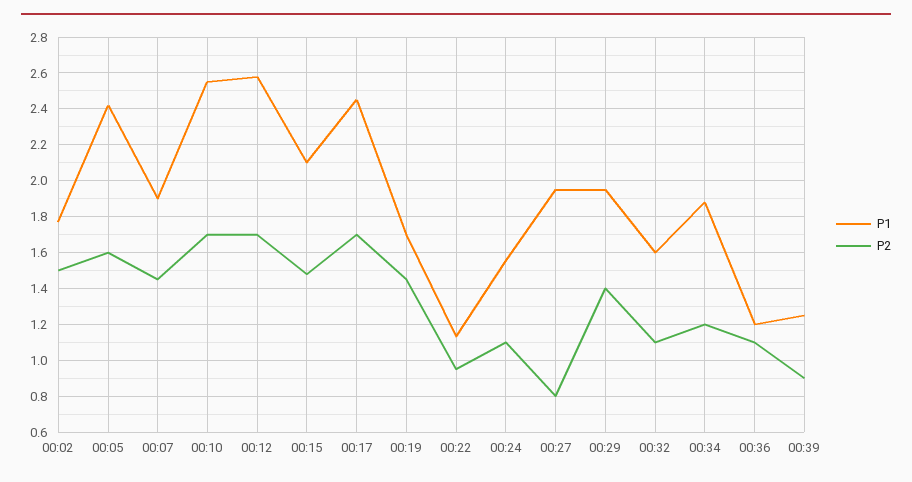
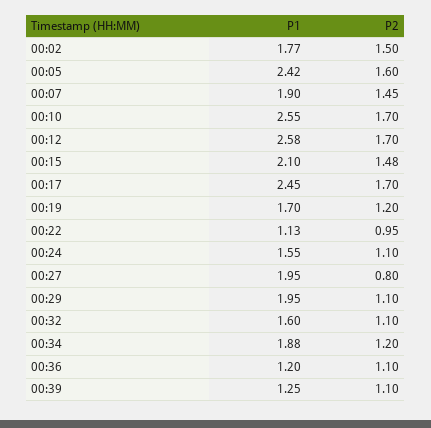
  {
    "P1": {
      "00:02": 1.77,
      "00:05": 2.42,
      "00:07": 1.9,
      "00:10": 2.55,
      "00:12": 2.58,
      "00:15": 2.1,
      "00:17": 2.45,
      "00:19": 1.7,
      "00:22": 1.13,
      "00:24": 1.55,
      "00:27": 1.95,
      "00:29": 1.95,
      "00:32": 1.6,
      "00:34": 1.88,
      "00:36": 1.2,
      "00:39": 1.25
    },
    "P2": {
      "00:02": 1.5,
      "00:05": 1.6,
      "00:07": 1.45,
      "00:10": 1.7,
      "00:12": 1.7,
      "00:15": 1.48,
      "00:17": 1.7,
-     "00:19": 1.45,
+     "00:19": 1.2,
      "00:22": 0.95,
      "00:24": 1.1,
      "00:27": 0.8,
-     "00:29": 1.4,
+     "00:29": 1.1,
      "00:32": 1.1,
      "00:34": 1.2,
      "00:36": 1.1,
-     "00:39": 0.9
+     "00:39": 1.1
    }
  }

